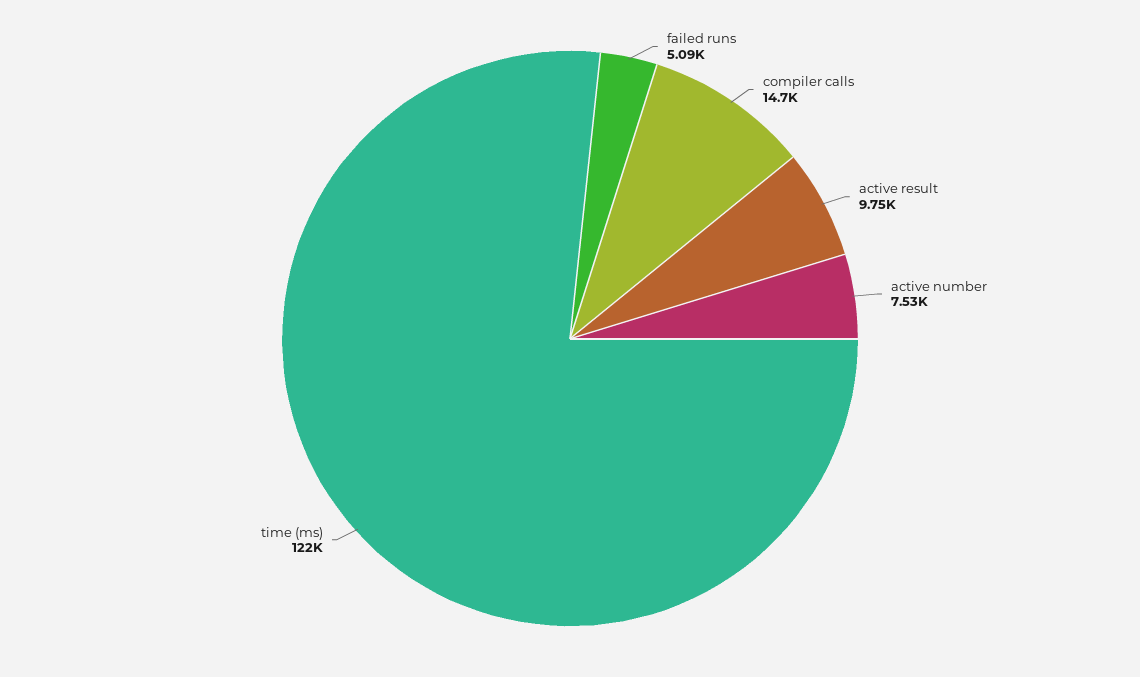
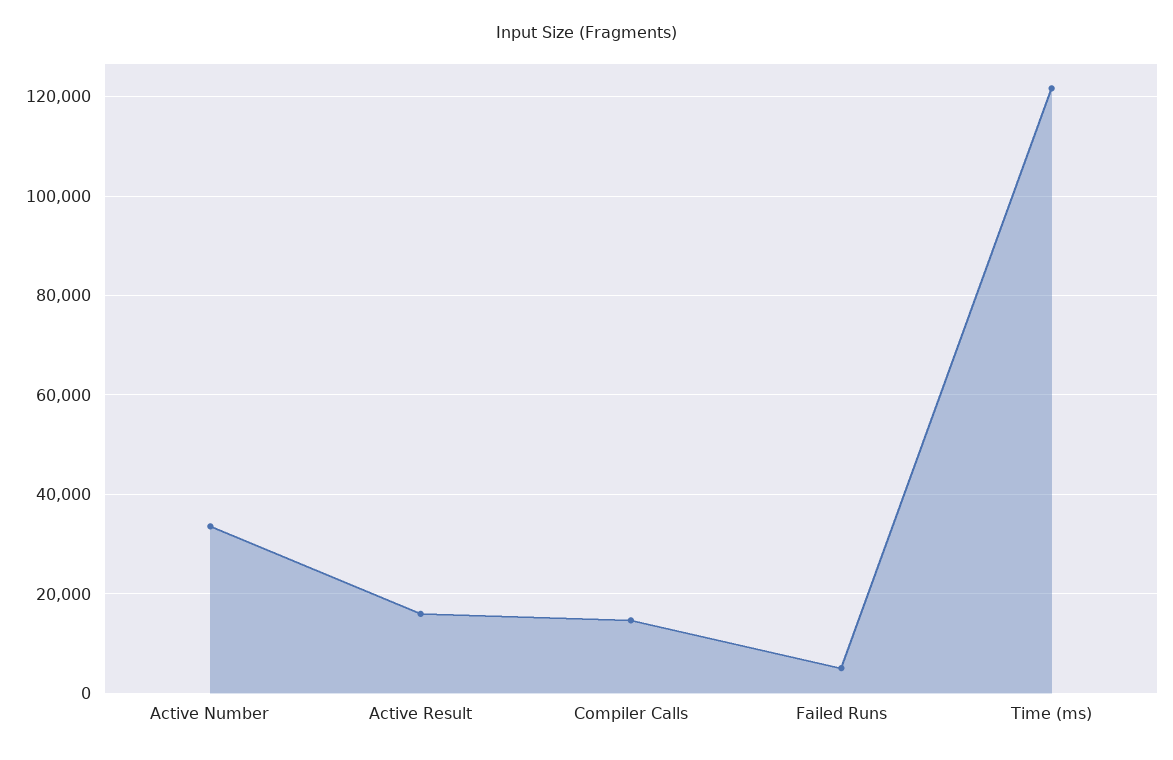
  {
    "failed runs": 5090,
    "compiler calls": 14700,
-   "active result": 9750,
+   "active result": 16000,
-   "active number": 7530,
+   "active number": 34000,
    "time (ms)": 122000
  }

